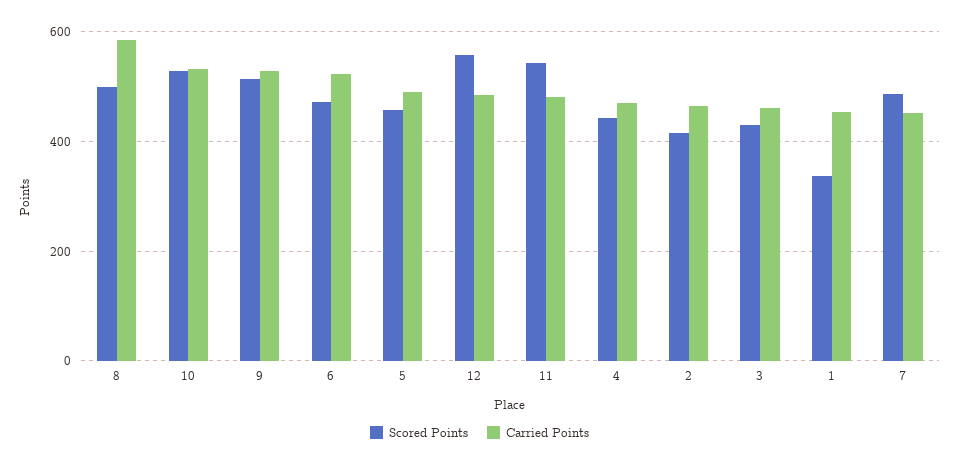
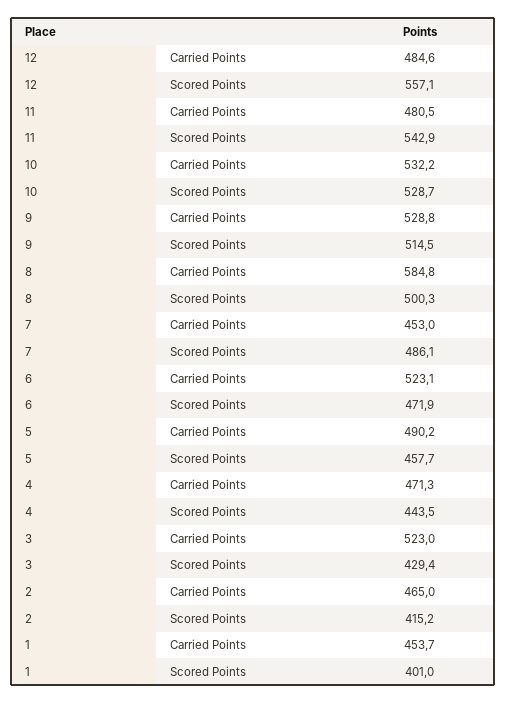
  {
    "Scored Points": {
      "8": 500.3,
      "10": 528.7,
      "9": 514.5,
      "6": 471.9,
      "5": 457.7,
      "12": 557.1,
      "11": 542.9,
      "4": 443.5,
      "2": 415.2,
      "3": 429.4,
-     "1": 340,
+     "1": 401,
      "7": 486.1
    },
    "Carried Points": {
      "8": 584.8,
      "10": 532.2,
      "9": 528.8,
      "6": 523.1,
      "5": 490.2,
      "12": 484.6,
      "11": 480.5,
      "4": 471.3,
      "2": 465,
-     "3": 460,
+     "3": 523,
      "1": 453.7,
      "7": 453
    }
  }

